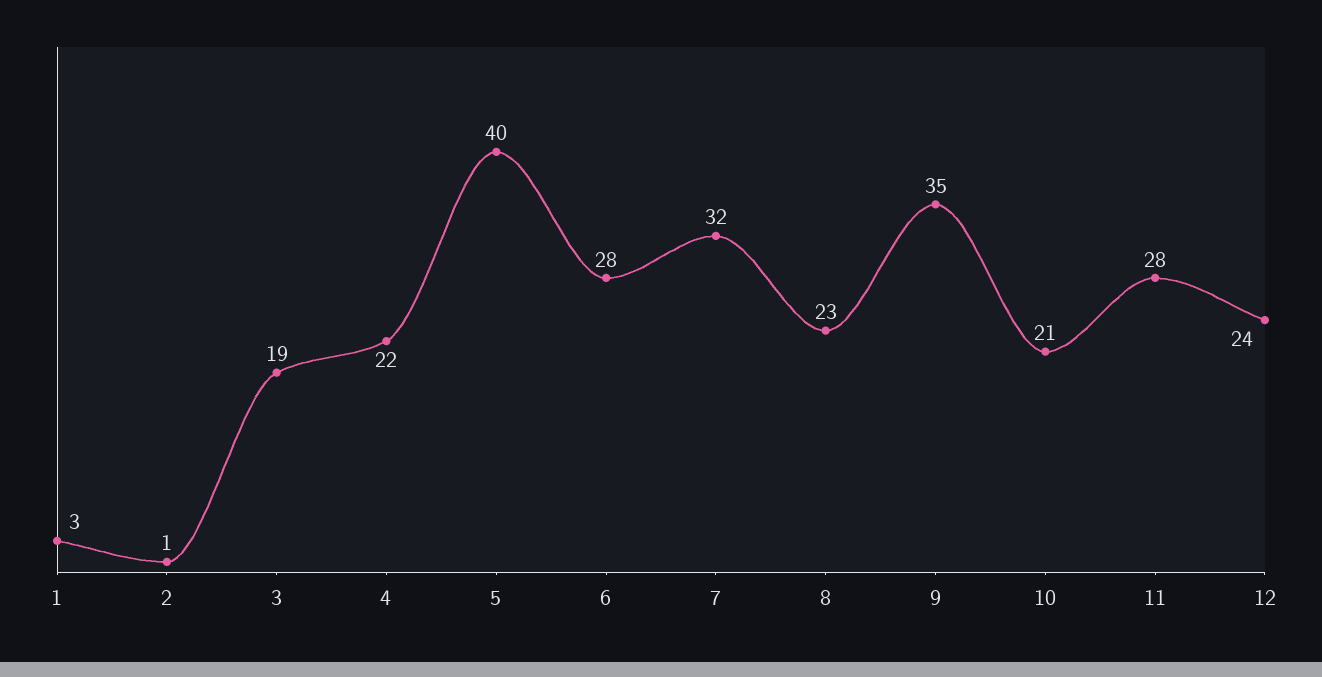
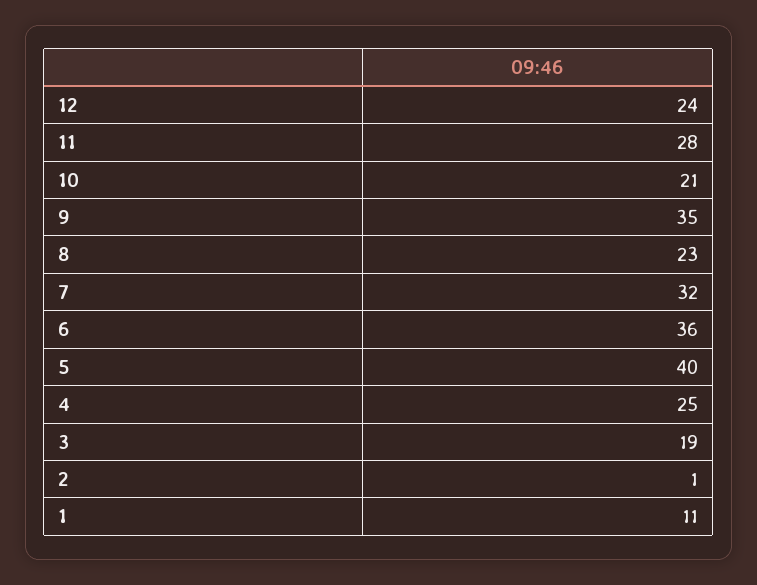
  {
-   "1": 3,
+   "1": 11,
    "2": 1,
    "3": 19,
-   "4": 22,
+   "4": 25,
    "5": 40,
-   "6": 28,
+   "6": 36,
    "7": 32,
    "8": 23,
    "9": 35,
    "10": 21,
    "11": 28,
    "12": 24
  }

